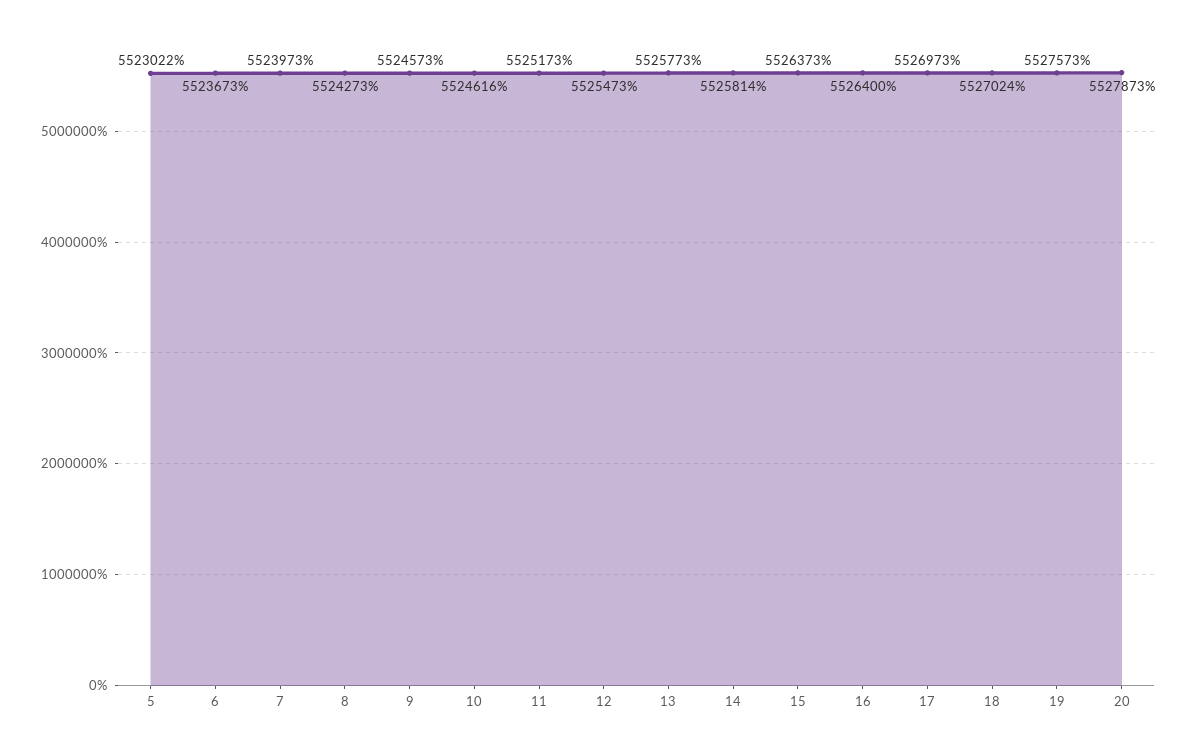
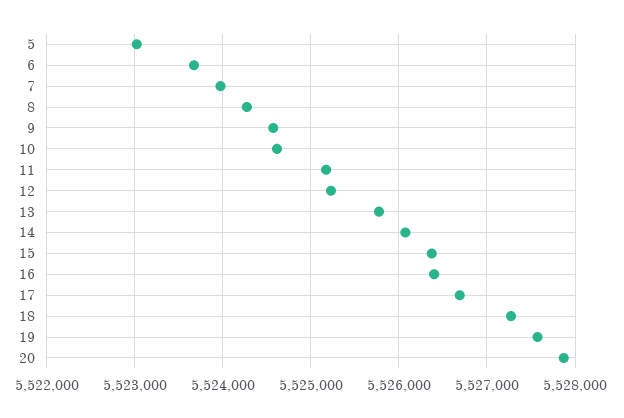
  {
    "5": 5523022,
    "6": 5523673,
    "7": 5523973,
    "8": 5524273,
    "9": 5524573,
    "10": 5524616,
    "11": 5525173,
-   "12": 5525473,
+   "12": 5525200,
    "13": 5525773,
-   "14": 5525814,
+   "14": 5526100,
    "15": 5526373,
    "16": 5526400,
-   "17": 5526973,
+   "17": 5526700,
-   "18": 5527024,
+   "18": 5527300,
    "19": 5527573,
    "20": 5527873
  }

